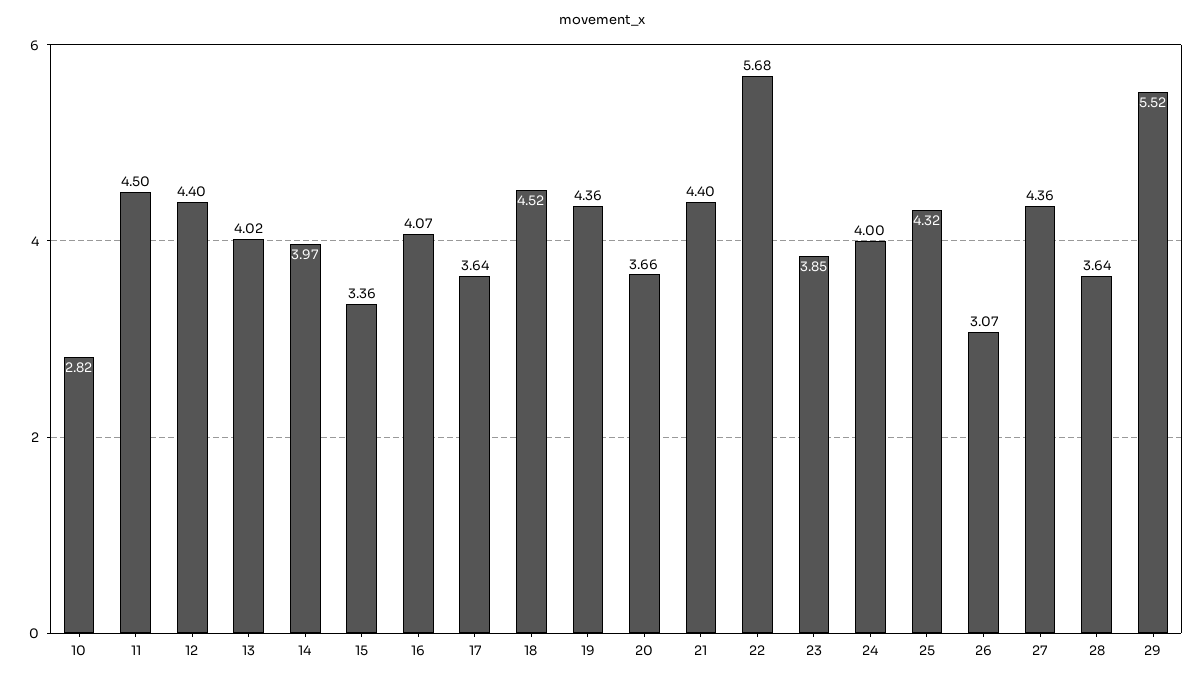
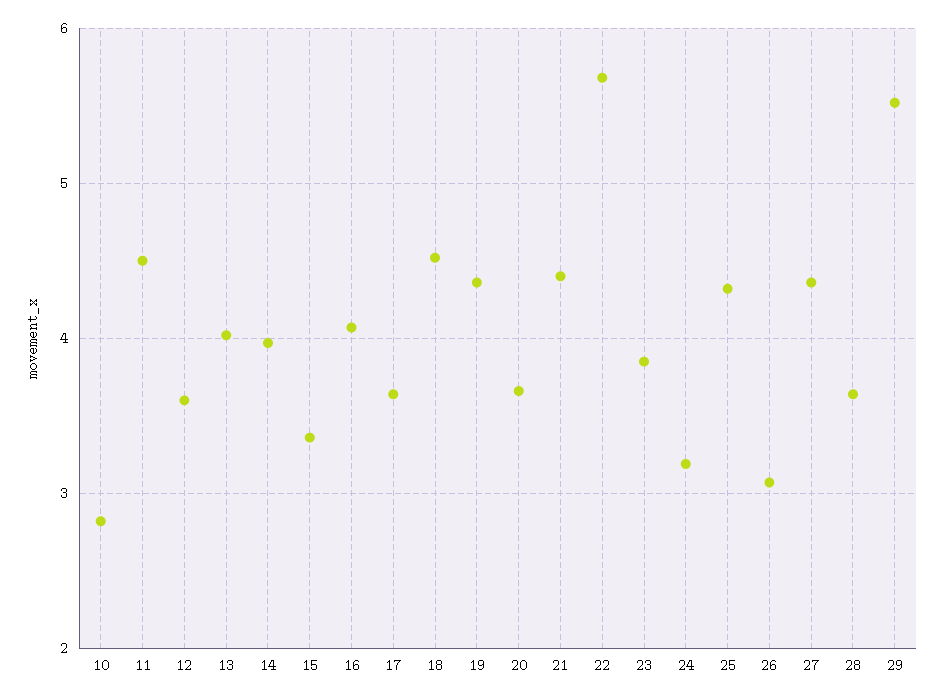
  {
    "10": 2.82,
    "11": 4.5,
-   "12": 4.4,
+   "12": 3.6,
    "13": 4.02,
    "14": 3.97,
    "15": 3.36,
    "16": 4.07,
    "17": 3.64,
    "18": 4.52,
    "19": 4.36,
    "20": 3.66,
    "21": 4.4,
    "22": 5.68,
    "23": 3.85,
-   "24": 4,
+   "24": 3.2,
    "25": 4.32,
    "26": 3.07,
    "27": 4.36,
    "28": 3.64,
    "29": 5.52
  }

